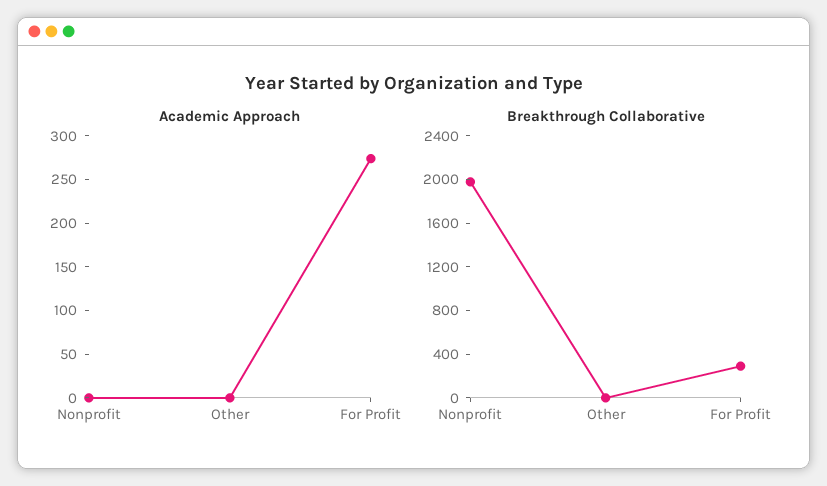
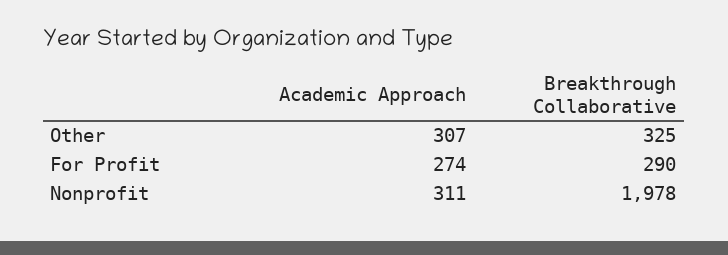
  {
    "Academic Approach": {
-     "Nonprofit": 0,
+     "Nonprofit": 311,
-     "Other": 0,
+     "Other": 307,
      "For Profit": 274
    },
    "Breakthrough Collaborative": {
      "Nonprofit": 1978,
-     "Other": 0,
+     "Other": 325,
      "For Profit": 290
    }
  }

